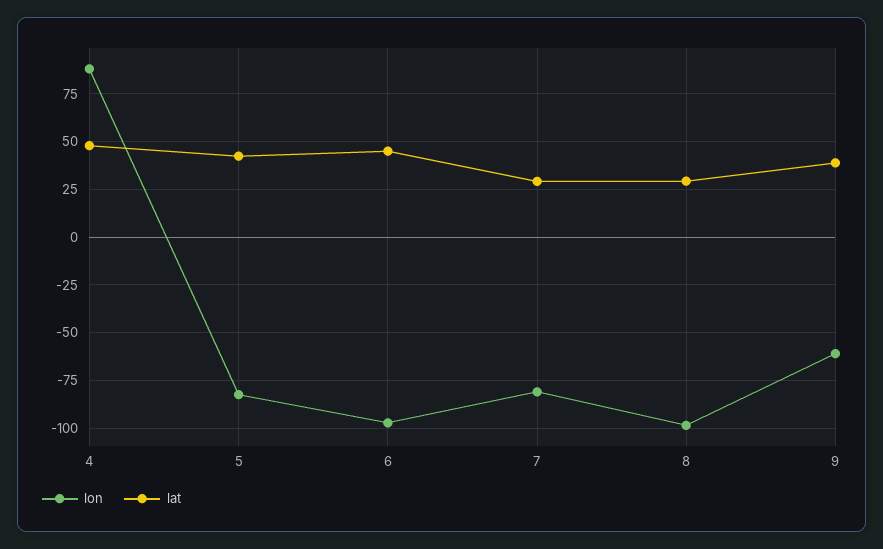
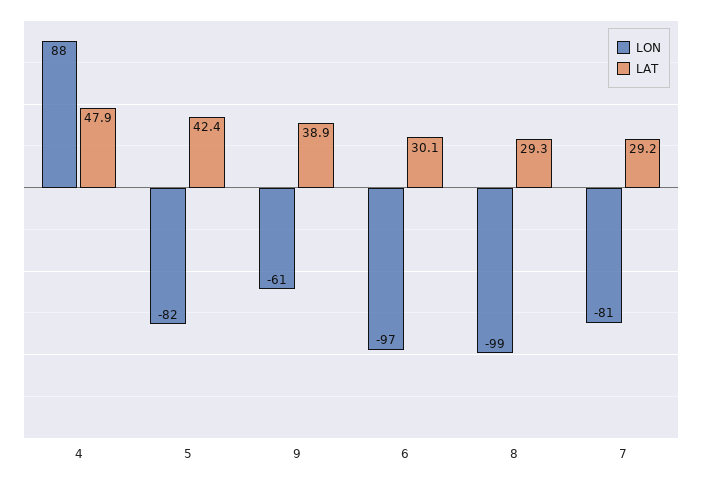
  {
    "lon": {
      "4": 88,
      "5": -82,
      "6": -97,
      "7": -81,
      "8": -99,
      "9": -61
    },
    "lat": {
      "4": 47.9,
      "5": 42.4,
-     "6": 45,
+     "6": 30.1,
      "7": 29.2,
      "8": 29.3,
      "9": 38.9
    }
  }

